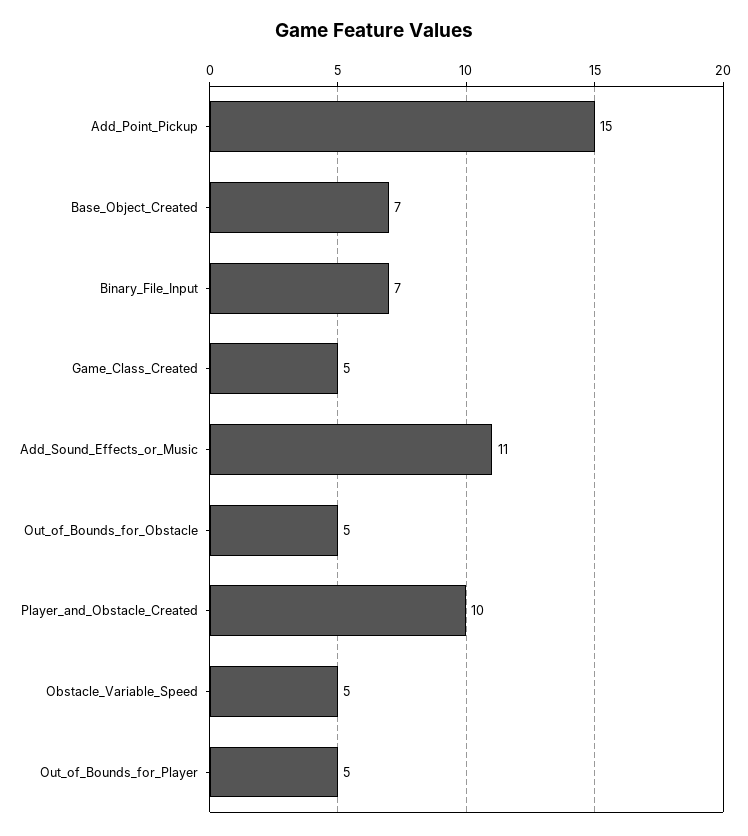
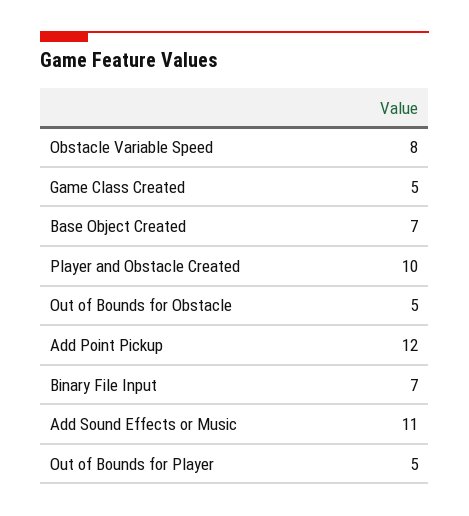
  {
-   "Add_Point_Pickup": 15,
+   "Add_Point_Pickup": 12,
    "Base_Object_Created": 7,
    "Binary_File_Input": 7,
    "Game_Class_Created": 5,
    "Add_Sound_Effects_or_Music": 11,
    "Out_of_Bounds_for_Obstacle": 5,
    "Player_and_Obstacle_Created": 10,
-   "Obstacle_Variable_Speed": 5,
+   "Obstacle_Variable_Speed": 8,
    "Out_of_Bounds_for_Player": 5
  }

